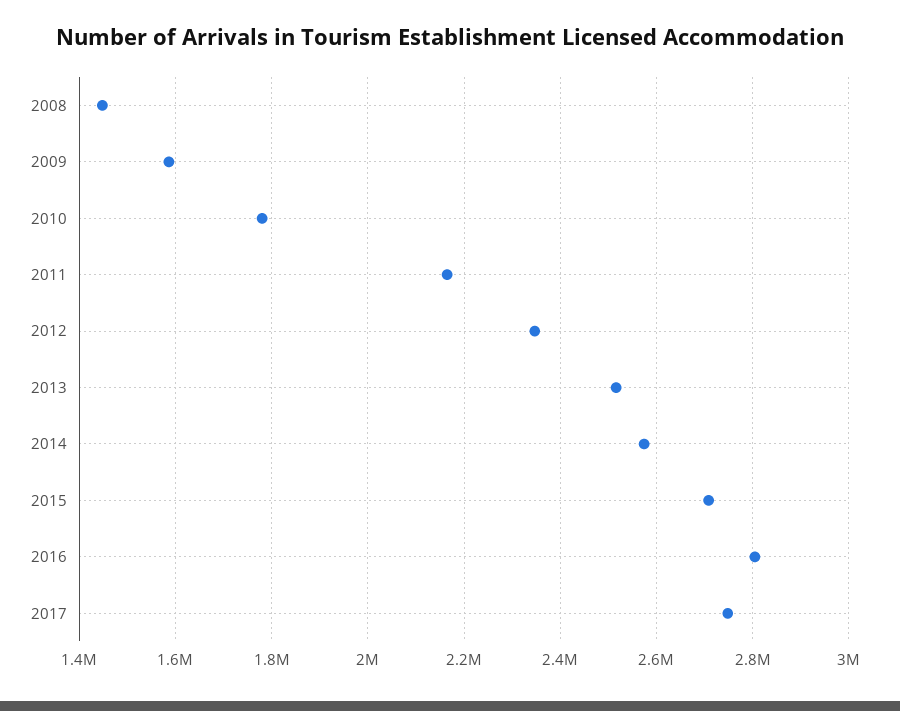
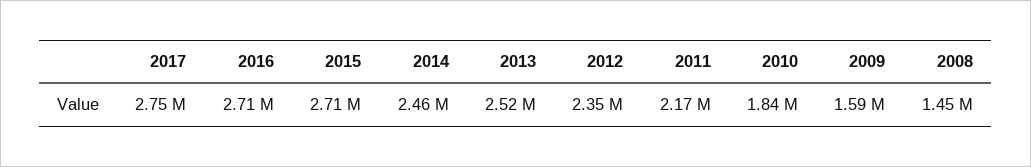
  {
    "2008": 1450000,
    "2009": 1590000,
-   "2010": 1780000,
+   "2010": 1840000,
    "2011": 2170000,
    "2012": 2350000,
    "2013": 2520000,
-   "2014": 2580000,
+   "2014": 2460000,
    "2015": 2710000,
-   "2016": 2800000,
+   "2016": 2710000,
    "2017": 2750000
  }

